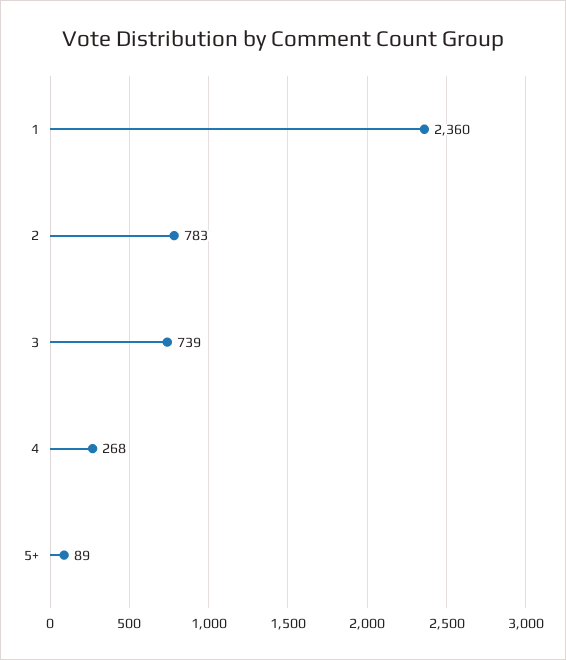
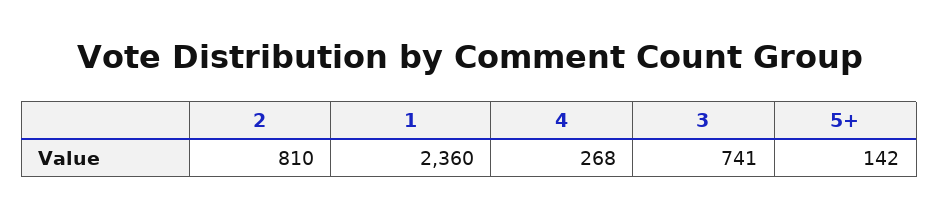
  {
    "1": 2360,
-   "2": 783,
+   "2": 810,
-   "3": 739,
+   "3": 741,
    "4": 268,
-   "5+": 89
+   "5+": 142
  }

